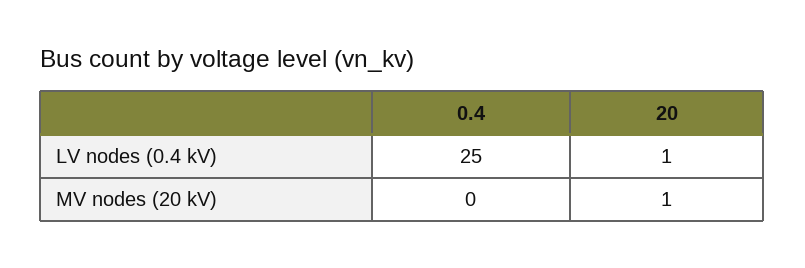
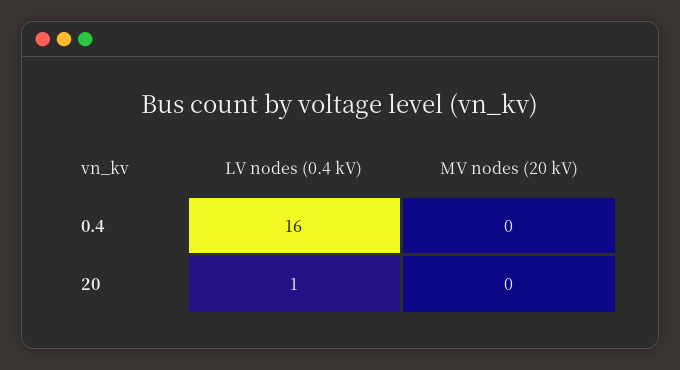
  {
    "0.4": {
-     "LV nodes (0.4 kV)": 25,
+     "LV nodes (0.4 kV)": 16,
      "MV nodes (20 kV)": 0
    },
    "20": {
      "LV nodes (0.4 kV)": 1,
-     "MV nodes (20 kV)": 1
+     "MV nodes (20 kV)": 0
    }
  }

